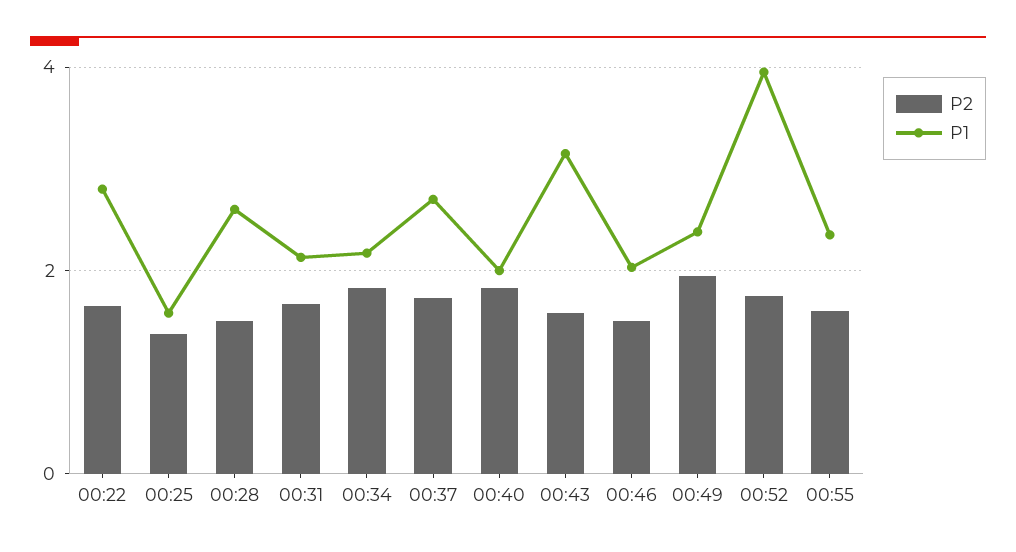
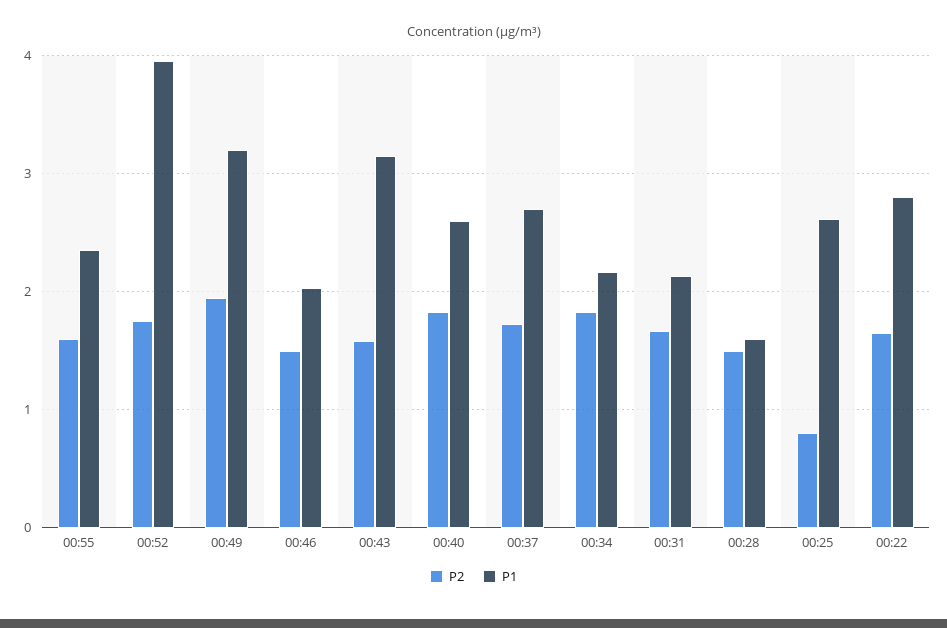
  {
    "P2": {
      "00:22": 1.7,
-     "00:25": 1.4,
+     "00:25": 0.8,
      "00:28": 1.5,
      "00:31": 1.7,
      "00:34": 1.8,
      "00:37": 1.7,
      "00:40": 1.8,
      "00:43": 1.6,
      "00:46": 1.5,
      "00:49": 2,
      "00:52": 1.8,
      "00:55": 1.6
    },
    "P1": {
      "00:22": 2.8,
-     "00:25": 1.6,
+     "00:25": 2.6,
-     "00:28": 2.6,
+     "00:28": 1.6,
      "00:31": 2.1,
      "00:34": 2.2,
      "00:37": 2.7,
-     "00:40": 2,
+     "00:40": 2.6,
      "00:43": 3.2,
      "00:46": 2,
-     "00:49": 2.4,
+     "00:49": 3.2,
      "00:52": 4,
      "00:55": 2.4
    }
  }

